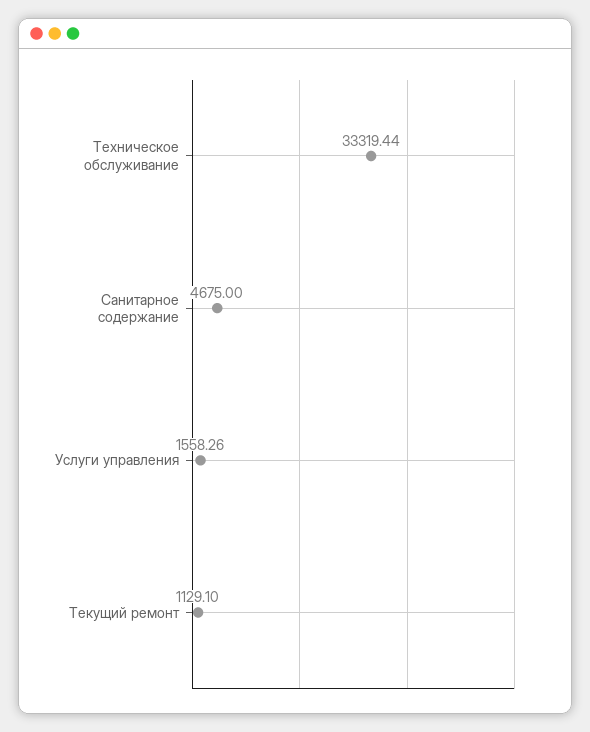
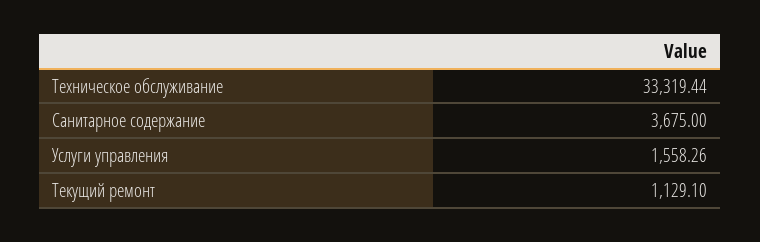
  {
    "Техническое обслуживание": 33319.44,
-   "Санитарное содержание": 4675,
+   "Санитарное содержание": 3675,
    "Услуги управления": 1558.26,
    "Текущий ремонт": 1129.1
  }

